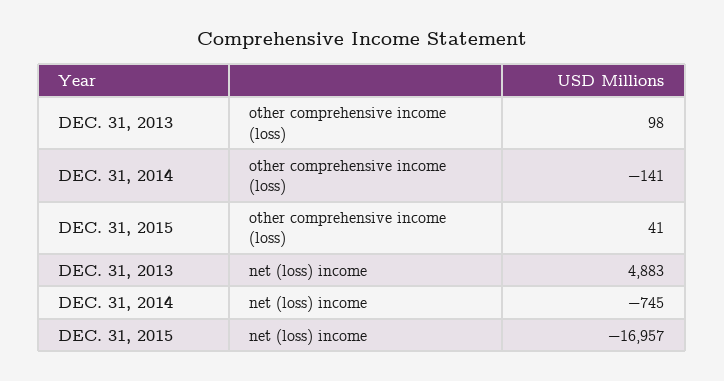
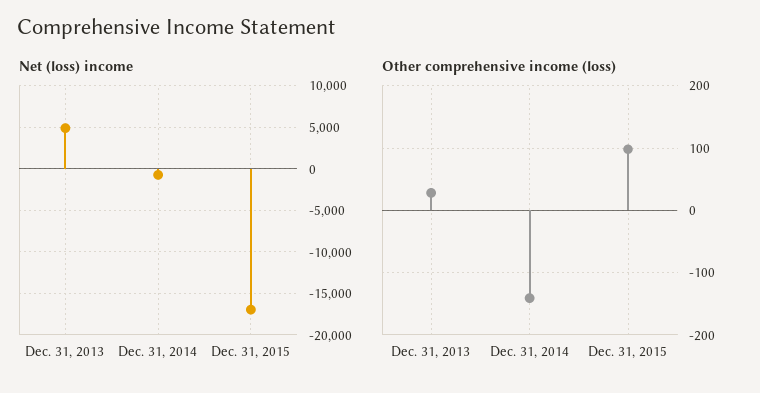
  {
    "other comprehensive income (loss)": {
-     "DEC. 31, 2013": 98,
+     "DEC. 31, 2013": 30,
      "DEC. 31, 2014": -141,
-     "DEC. 31, 2015": 41
+     "DEC. 31, 2015": 100
    },
    "net (loss) income": {
      "DEC. 31, 2013": 4883,
      "DEC. 31, 2014": -745,
      "DEC. 31, 2015": -16957
    }
  }

